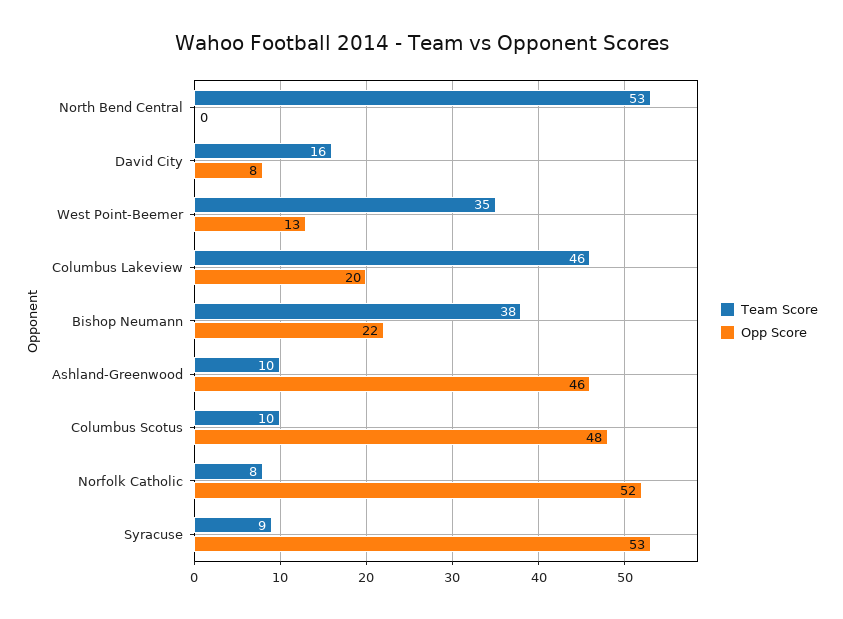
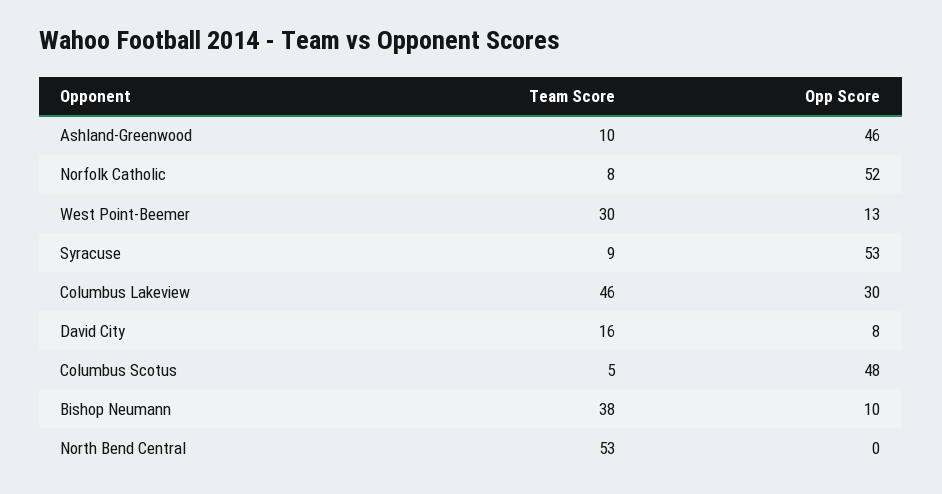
  {
    "Team Score": {
      "North Bend Central": 53,
      "David City": 16,
-     "West Point-Beemer": 35,
+     "West Point-Beemer": 30,
      "Columbus Lakeview": 46,
      "Bishop Neumann": 38,
      "Ashland-Greenwood": 10,
-     "Columbus Scotus": 10,
+     "Columbus Scotus": 5,
      "Norfolk Catholic": 8,
      "Syracuse": 9
    },
    "Opp Score": {
      "North Bend Central": 0,
      "David City": 8,
      "West Point-Beemer": 13,
-     "Columbus Lakeview": 20,
+     "Columbus Lakeview": 30,
-     "Bishop Neumann": 22,
+     "Bishop Neumann": 10,
      "Ashland-Greenwood": 46,
      "Columbus Scotus": 48,
      "Norfolk Catholic": 52,
      "Syracuse": 53
    }
  }

